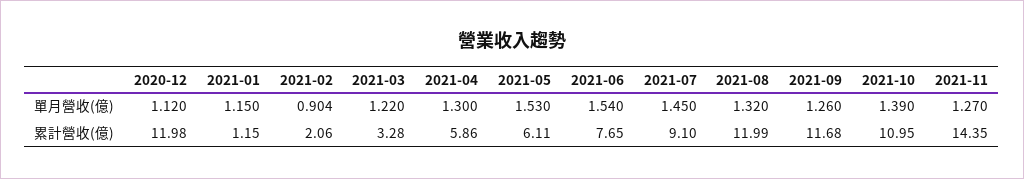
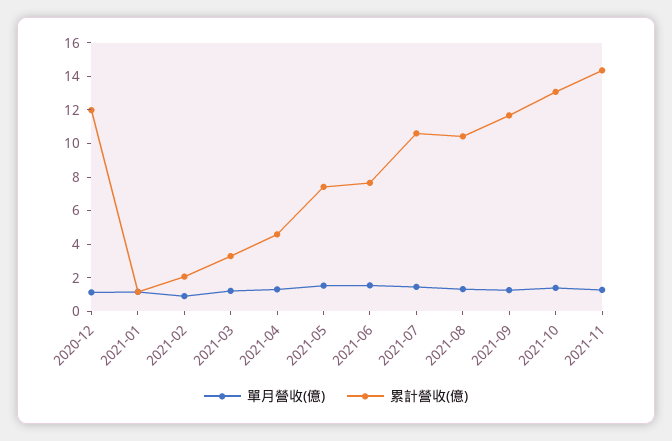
  {
    "單月營收(億)": {
      "2020-12": 1.12,
      "2021-01": 1.15,
      "2021-02": 0.904,
      "2021-03": 1.22,
      "2021-04": 1.3,
      "2021-05": 1.53,
      "2021-06": 1.54,
      "2021-07": 1.45,
      "2021-08": 1.32,
      "2021-09": 1.26,
      "2021-10": 1.39,
      "2021-11": 1.27
    },
    "累計營收(億)": {
      "2020-12": 11.98,
      "2021-01": 1.15,
      "2021-02": 2.06,
      "2021-03": 3.28,
-     "2021-04": 5.86,
+     "2021-04": 4.5,
-     "2021-05": 6.11,
+     "2021-05": 7.5,
      "2021-06": 7.65,
-     "2021-07": 9.1,
+     "2021-07": 10.5,
-     "2021-08": 11.99,
+     "2021-08": 10.5,
      "2021-09": 11.68,
-     "2021-10": 10.95,
+     "2021-10": 13,
      "2021-11": 14.35
    }
  }

